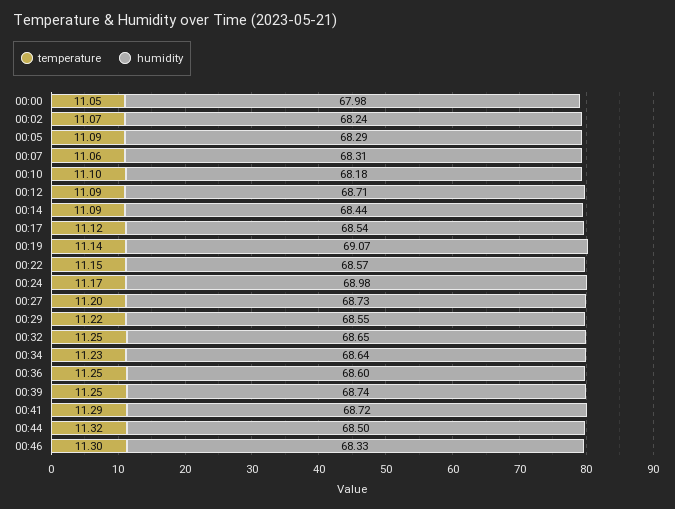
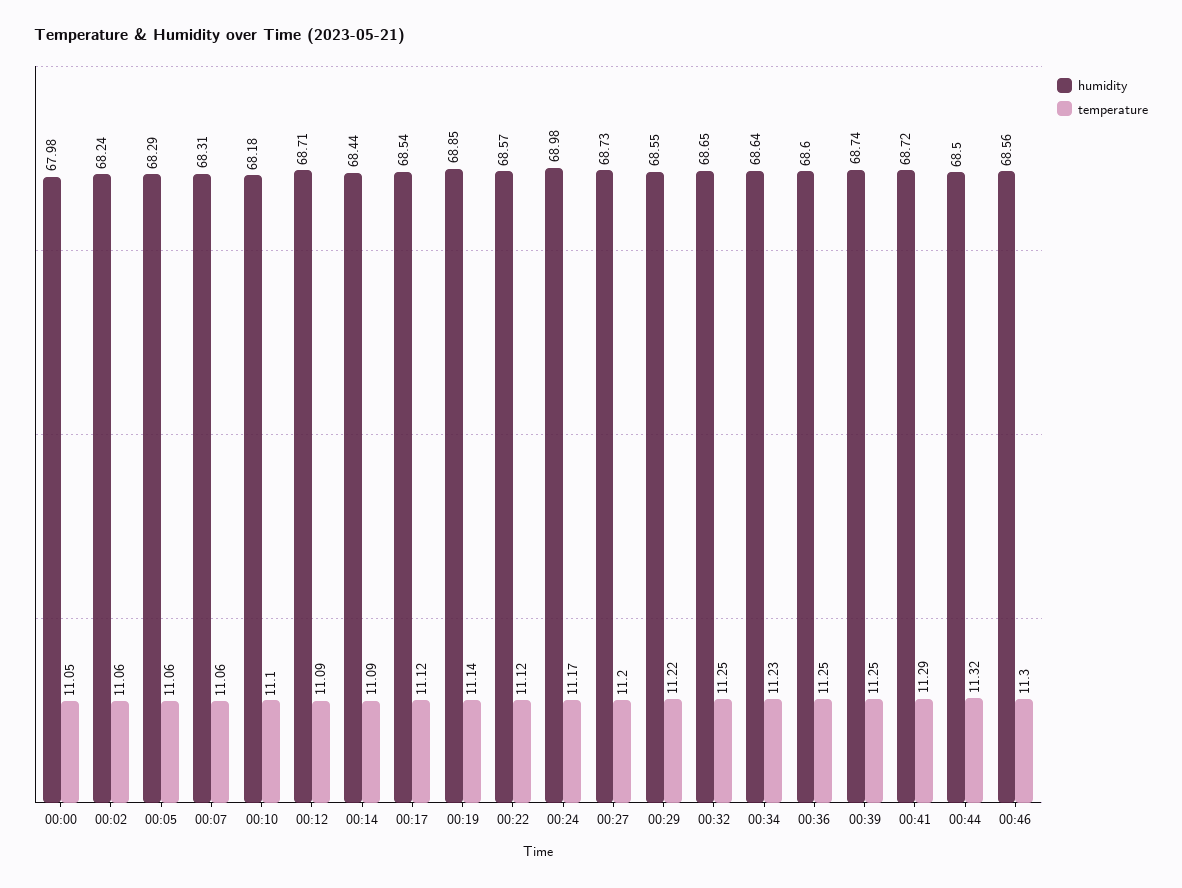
  {
    "temperature": {
      "00:00": 11.05,
-     "00:02": 11.07,
+     "00:02": 11.06,
-     "00:05": 11.09,
+     "00:05": 11.06,
      "00:07": 11.06,
      "00:10": 11.1,
      "00:12": 11.09,
      "00:14": 11.09,
      "00:17": 11.12,
      "00:19": 11.14,
-     "00:22": 11.15,
+     "00:22": 11.12,
      "00:24": 11.17,
      "00:27": 11.2,
      "00:29": 11.22,
      "00:32": 11.25,
      "00:34": 11.23,
      "00:36": 11.25,
      "00:39": 11.25,
      "00:41": 11.29,
      "00:44": 11.32,
      "00:46": 11.3
    },
    "humidity": {
      "00:00": 67.98,
      "00:02": 68.24,
      "00:05": 68.29,
      "00:07": 68.31,
      "00:10": 68.18,
      "00:12": 68.71,
      "00:14": 68.44,
      "00:17": 68.54,
-     "00:19": 69.07,
+     "00:19": 68.85,
      "00:22": 68.57,
      "00:24": 68.98,
      "00:27": 68.73,
      "00:29": 68.55,
      "00:32": 68.65,
      "00:34": 68.64,
      "00:36": 68.6,
      "00:39": 68.74,
      "00:41": 68.72,
      "00:44": 68.5,
-     "00:46": 68.33
+     "00:46": 68.56
    }
  }

